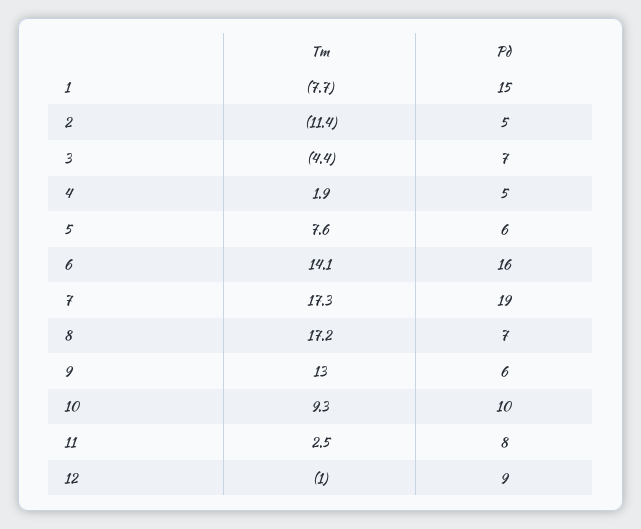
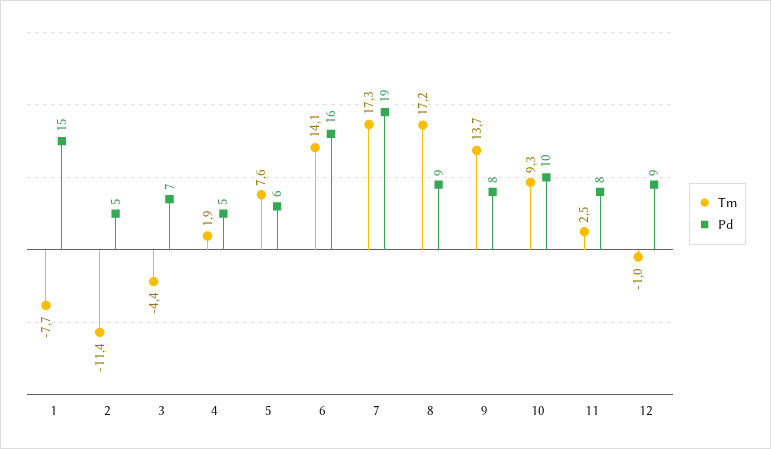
  {
    "Tm": {
      "1": -7.7,
      "2": -11.4,
      "3": -4.4,
      "4": 1.9,
      "5": 7.6,
      "6": 14.1,
      "7": 17.3,
      "8": 17.2,
-     "9": 13,
+     "9": 13.7,
      "10": 9.3,
      "11": 2.5,
      "12": -1
    },
    "Pd": {
      "1": 15,
      "2": 5,
      "3": 7,
      "4": 5,
      "5": 6,
      "6": 16,
      "7": 19,
-     "8": 7,
+     "8": 9,
-     "9": 6,
+     "9": 8,
      "10": 10,
      "11": 8,
      "12": 9
    }
  }

